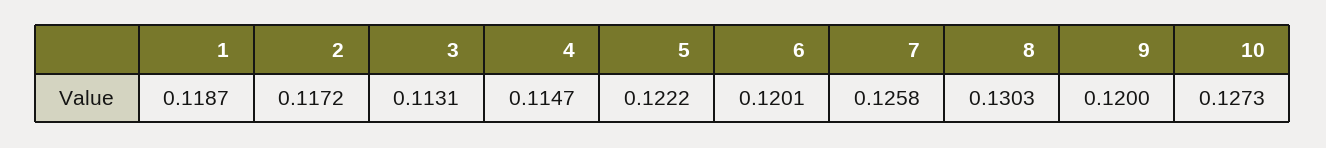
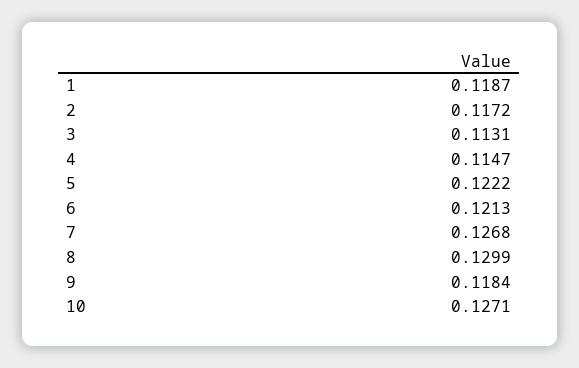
  {
    "1": 0.1187,
    "2": 0.1172,
    "3": 0.1131,
    "4": 0.1147,
    "5": 0.1222,
-   "6": 0.1201,
+   "6": 0.1213,
-   "7": 0.1258,
+   "7": 0.1268,
-   "8": 0.1303,
+   "8": 0.1299,
-   "9": 0.12,
+   "9": 0.1184,
-   "10": 0.1273
+   "10": 0.1271
  }

